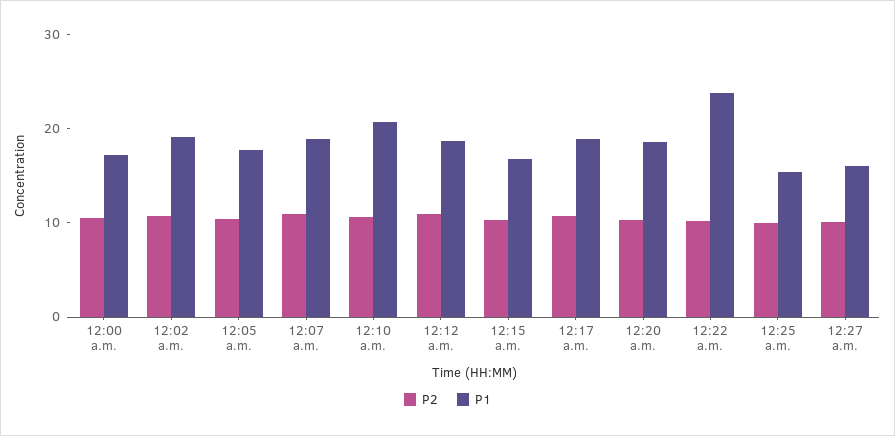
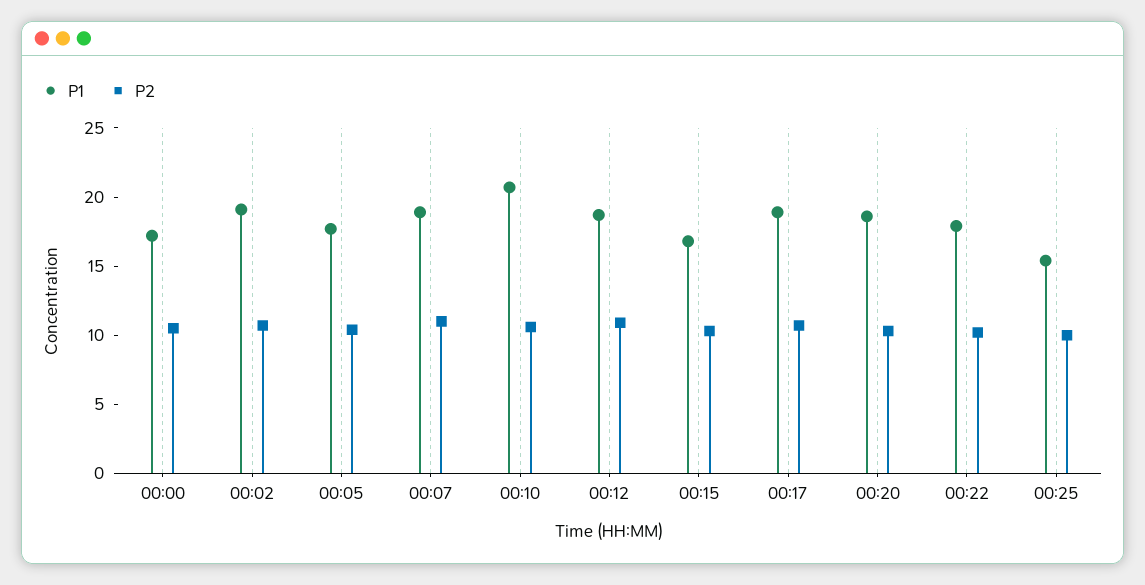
  {
    "P2": {
      "12:00 a.m.": 11,
      "12:02 a.m.": 11,
      "12:05 a.m.": 10,
      "12:07 a.m.": 11,
      "12:10 a.m.": 11,
      "12:12 a.m.": 11,
      "12:15 a.m.": 10,
      "12:17 a.m.": 11,
      "12:20 a.m.": 10,
      "12:22 a.m.": 10,
-     "12:25 a.m.": 10,
+     "12:25 a.m.": 10
-     "12:27 a.m.": 10
    },
    "P1": {
      "12:00 a.m.": 17,
      "12:02 a.m.": 19,
      "12:05 a.m.": 18,
      "12:07 a.m.": 19,
      "12:10 a.m.": 21,
      "12:12 a.m.": 19,
      "12:15 a.m.": 17,
      "12:17 a.m.": 19,
      "12:20 a.m.": 19,
-     "12:22 a.m.": 24,
+     "12:22 a.m.": 18,
-     "12:25 a.m.": 15,
+     "12:25 a.m.": 15
-     "12:27 a.m.": 16
    }
  }

